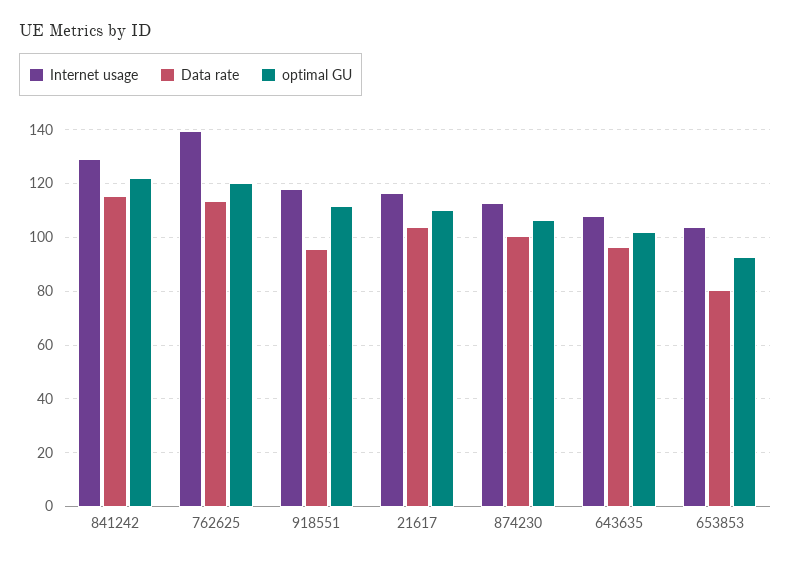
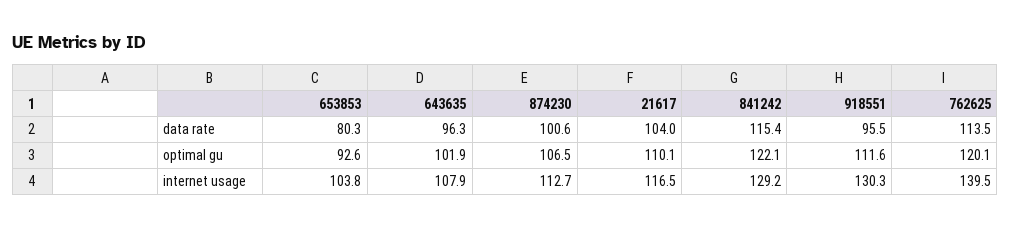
  {
    "Internet usage": {
      "841242": 129.2,
      "762625": 139.5,
-     "918551": 117.5,
+     "918551": 130.3,
      "21617": 116.5,
      "874230": 112.7,
      "643635": 107.9,
      "653853": 103.8
    },
    "Data rate": {
      "841242": 115.4,
      "762625": 113.5,
      "918551": 95.5,
      "21617": 104,
      "874230": 100.6,
      "643635": 96.3,
      "653853": 80.3
    },
    "optimal GU": {
      "841242": 122.1,
      "762625": 120.1,
      "918551": 111.6,
      "21617": 110.1,
      "874230": 106.5,
      "643635": 101.9,
      "653853": 92.6
    }
  }

